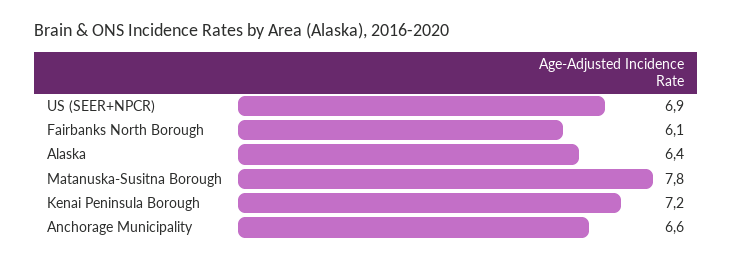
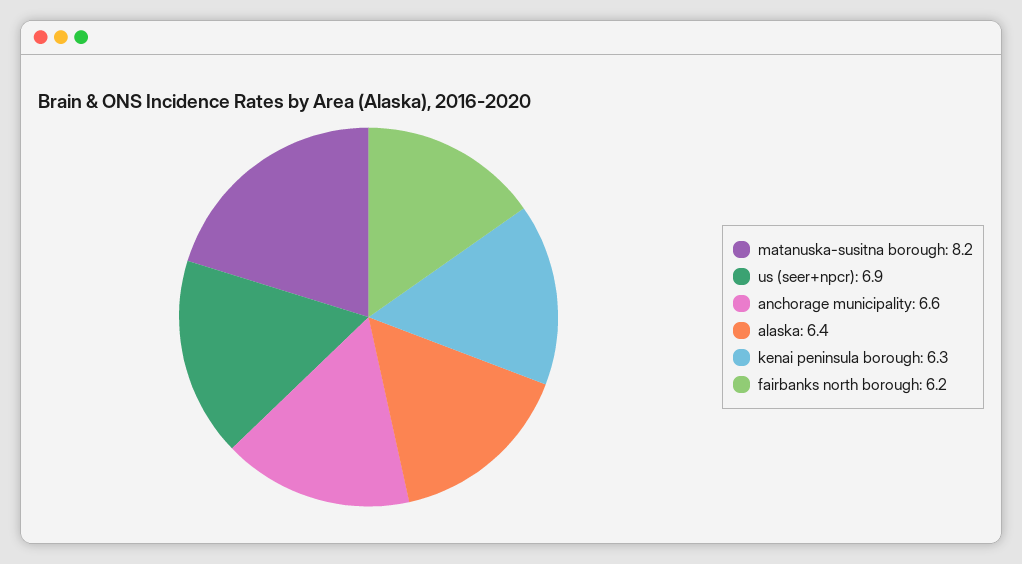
  {
    "US (SEER+NPCR)": 6.9,
-   "Fairbanks North Borough": 6.1,
+   "Fairbanks North Borough": 6.2,
    "Alaska": 6.4,
-   "Matanuska-Susitna Borough": 7.8,
+   "Matanuska-Susitna Borough": 8.2,
-   "Kenai Peninsula Borough": 7.2,
+   "Kenai Peninsula Borough": 6.3,
    "Anchorage Municipality": 6.6
  }

